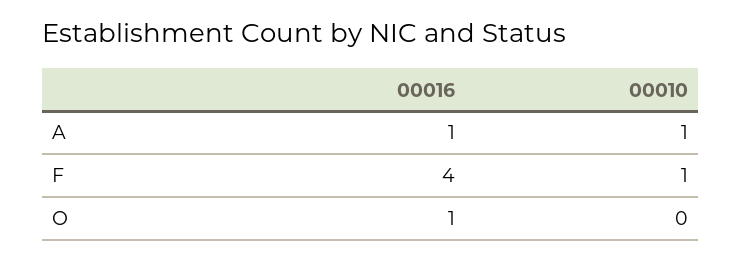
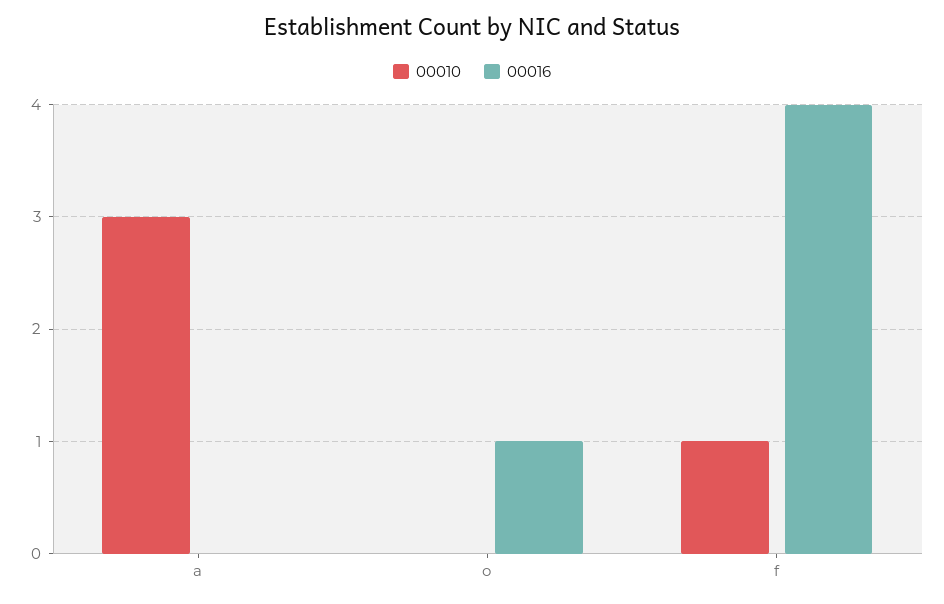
  {
    "00016": {
-     "A": 1,
+     "A": 0,
      "F": 4,
      "O": 1
    },
    "00010": {
-     "A": 1,
+     "A": 3,
      "F": 1,
      "O": 0
    }
  }

